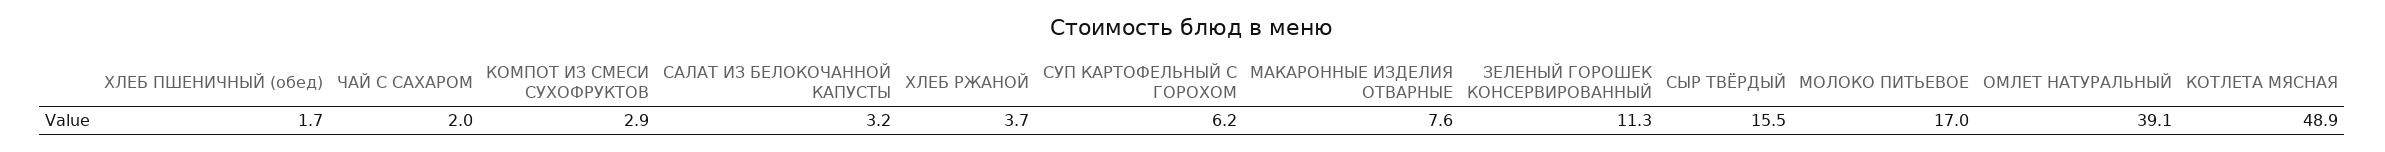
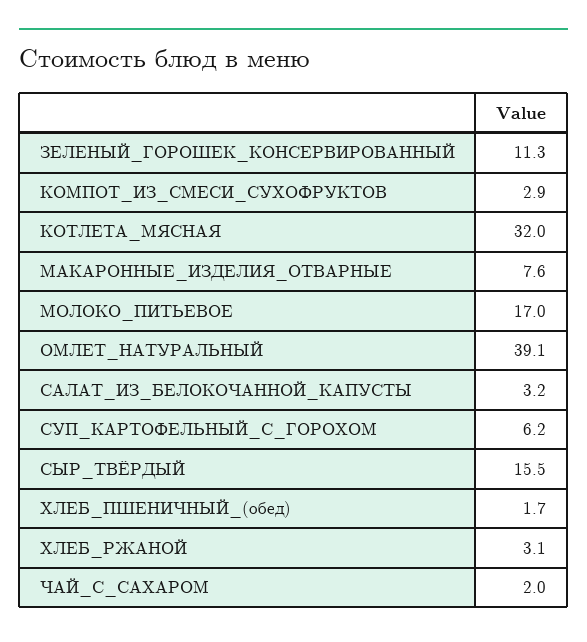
  {
    "ХЛЕБ ПШЕНИЧНЫЙ (обед)": 1.7,
    "ЧАЙ С САХАРОМ": 2,
    "КОМПОТ ИЗ СМЕСИ СУХОФРУКТОВ": 2.9,
    "САЛАТ ИЗ БЕЛОКОЧАННОЙ КАПУСТЫ": 3.2,
-   "ХЛЕБ РЖАНОЙ": 3.7,
+   "ХЛЕБ РЖАНОЙ": 3.1,
    "СУП КАРТОФЕЛЬНЫЙ С ГОРОХОМ": 6.2,
    "МАКАРОННЫЕ ИЗДЕЛИЯ ОТВАРНЫЕ": 7.6,
    "ЗЕЛЕНЫЙ ГОРОШЕК КОНСЕРВИРОВАННЫЙ": 11.3,
    "СЫР ТВЁРДЫЙ": 15.5,
    "МОЛОКО ПИТЬЕВОЕ": 17,
    "ОМЛЕТ НАТУРАЛЬНЫЙ": 39.1,
-   "КОТЛЕТА МЯСНАЯ": 48.9
+   "КОТЛЕТА МЯСНАЯ": 32
  }

